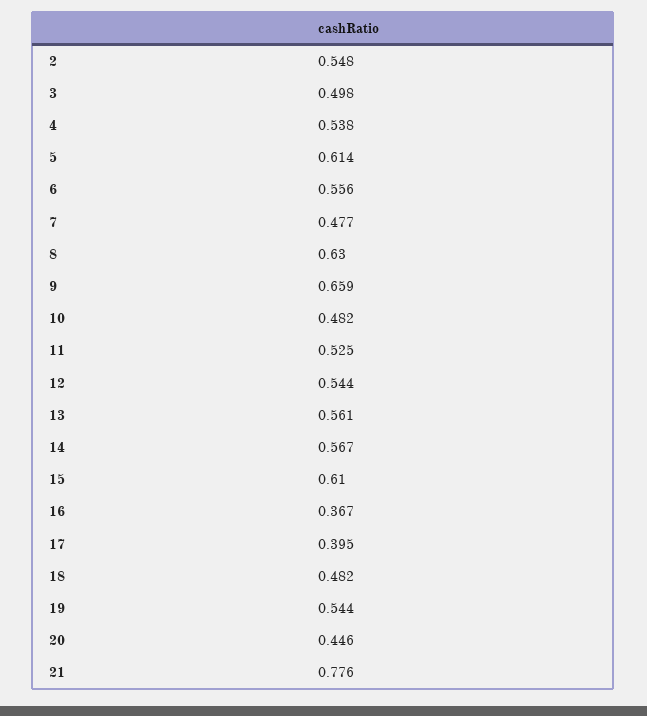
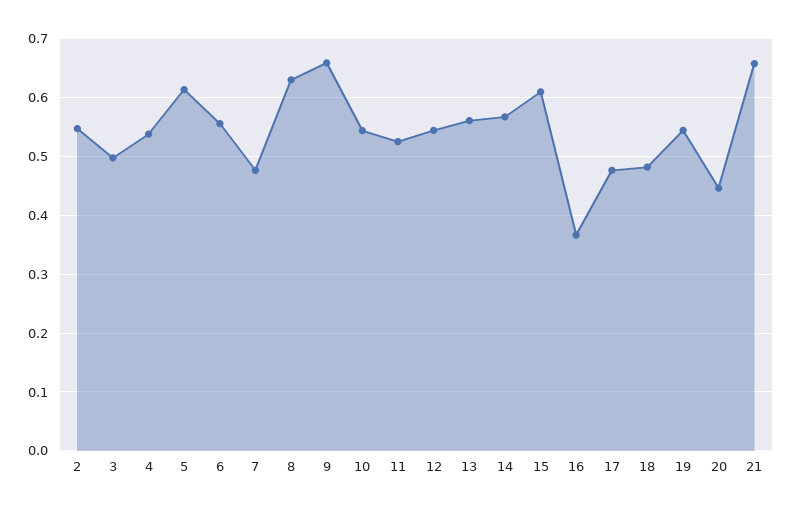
  {
    "2": 0.548,
    "3": 0.498,
    "4": 0.538,
    "5": 0.614,
    "6": 0.556,
    "7": 0.477,
    "8": 0.63,
    "9": 0.659,
-   "10": 0.482,
+   "10": 0.54,
    "11": 0.525,
    "12": 0.544,
    "13": 0.561,
    "14": 0.567,
    "15": 0.61,
    "16": 0.367,
-   "17": 0.395,
+   "17": 0.48,
    "18": 0.482,
    "19": 0.544,
    "20": 0.446,
-   "21": 0.776
+   "21": 0.66
  }

